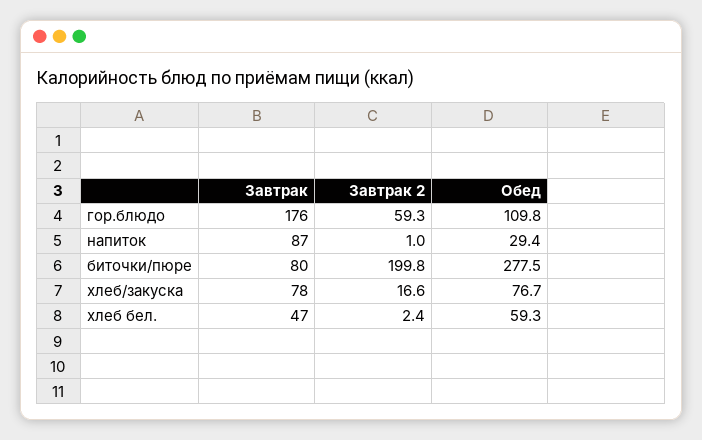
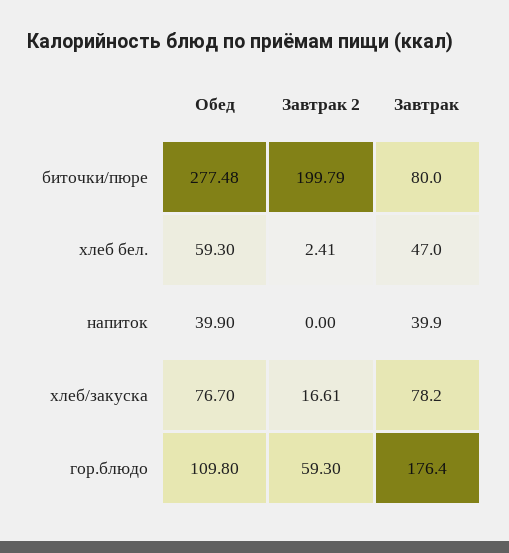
  {
    "Завтрак": {
      "гор.блюдо": 176.4,
-     "напиток": 87,
+     "напиток": 39.9,
      "биточки/пюре": 80,
      "хлеб/закуска": 78.2,
      "хлеб бел.": 47
    },
    "Завтрак 2": {
      "гор.блюдо": 59.3,
-     "напиток": 1,
+     "напиток": 0,
      "биточки/пюре": 199.79,
      "хлеб/закуска": 16.61,
      "хлеб бел.": 2.41
    },
    "Обед": {
      "гор.блюдо": 109.8,
-     "напиток": 29.4,
+     "напиток": 39.9,
      "биточки/пюре": 277.48,
      "хлеб/закуска": 76.7,
      "хлеб бел.": 59.3
    }
  }

